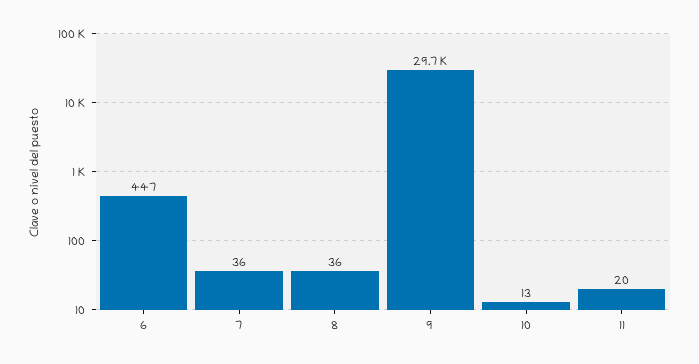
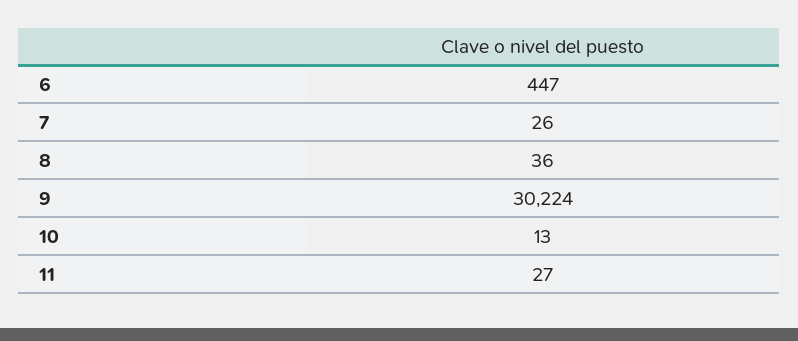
  {
    "6": 447,
-   "7": 36,
+   "7": 26,
    "8": 36,
-   "9": 29700,
+   "9": 30224,
    "10": 13,
-   "11": 20
+   "11": 27
  }

